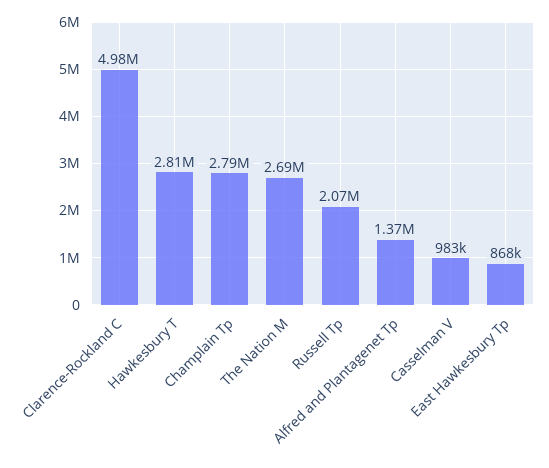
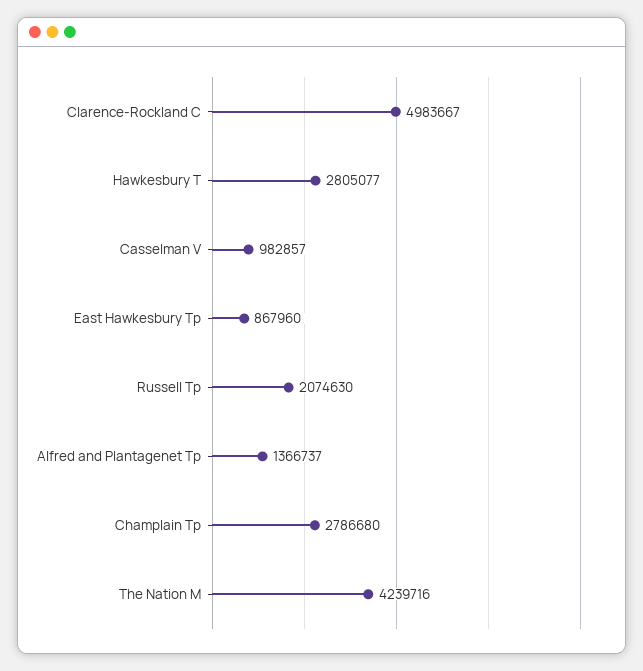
  {
    "Clarence-Rockland C": 4983667,
    "Hawkesbury T": 2805077,
    "Champlain Tp": 2786680,
-   "The Nation M": 2690000,
+   "The Nation M": 4239716,
    "Russell Tp": 2074630,
    "Alfred and Plantagenet Tp": 1366737,
    "Casselman V": 982857,
    "East Hawkesbury Tp": 867960
  }

